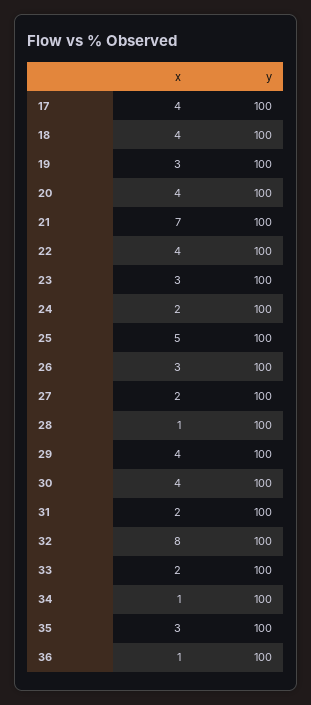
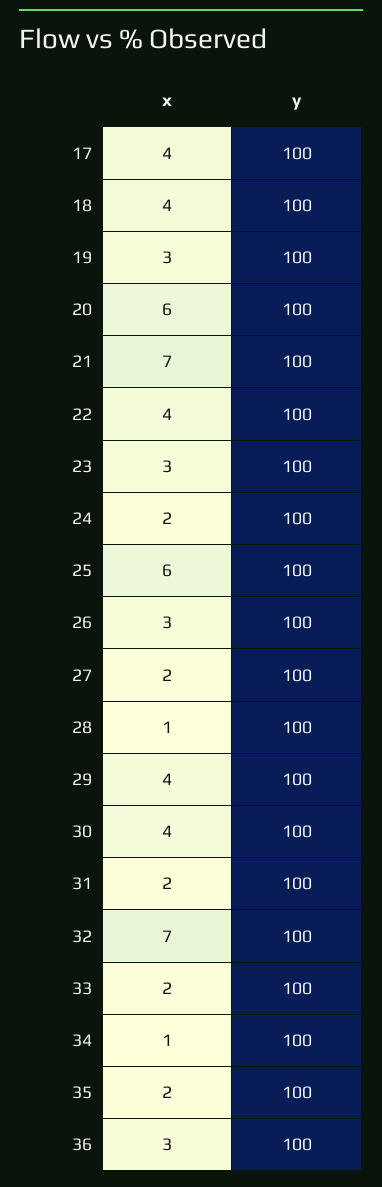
  {
    "x": {
      "17": 4,
      "18": 4,
      "19": 3,
-     "20": 4,
+     "20": 6,
      "21": 7,
      "22": 4,
      "23": 3,
      "24": 2,
-     "25": 5,
+     "25": 6,
      "26": 3,
      "27": 2,
      "28": 1,
      "29": 4,
      "30": 4,
      "31": 2,
-     "32": 8,
+     "32": 7,
      "33": 2,
      "34": 1,
-     "35": 3,
+     "35": 2,
-     "36": 1
+     "36": 3
    },
    "y": {
      "17": 100,
      "18": 100,
      "19": 100,
      "20": 100,
      "21": 100,
      "22": 100,
      "23": 100,
      "24": 100,
      "25": 100,
      "26": 100,
      "27": 100,
      "28": 100,
      "29": 100,
      "30": 100,
      "31": 100,
      "32": 100,
      "33": 100,
      "34": 100,
      "35": 100,
      "36": 100
    }
  }

